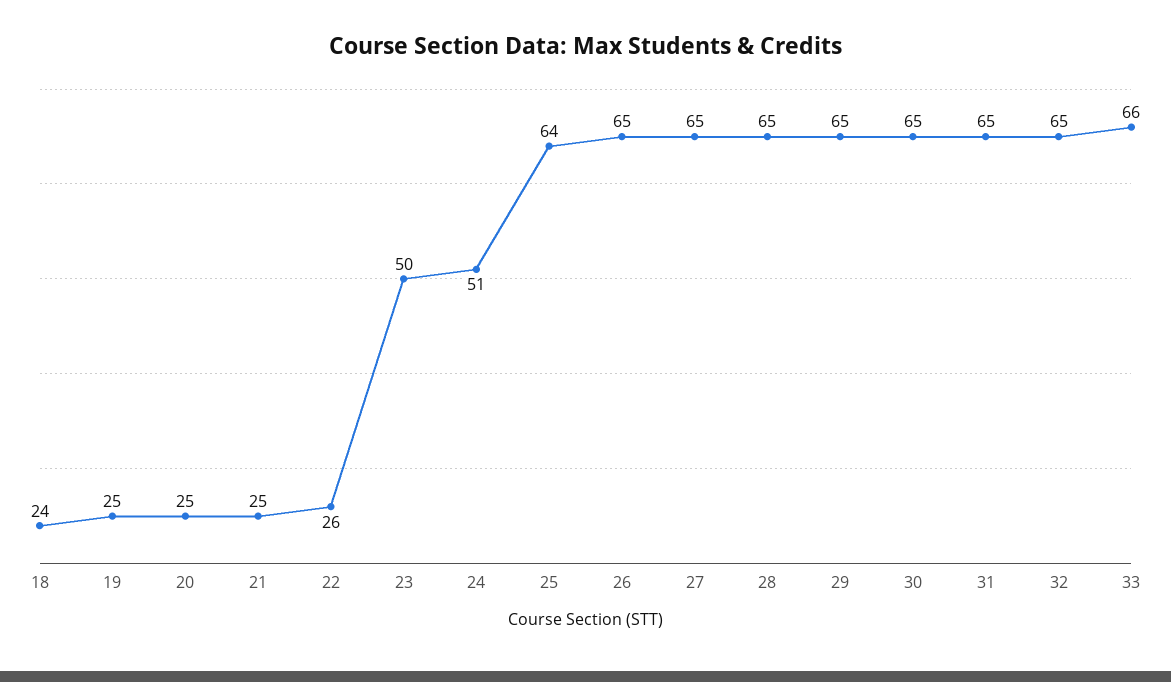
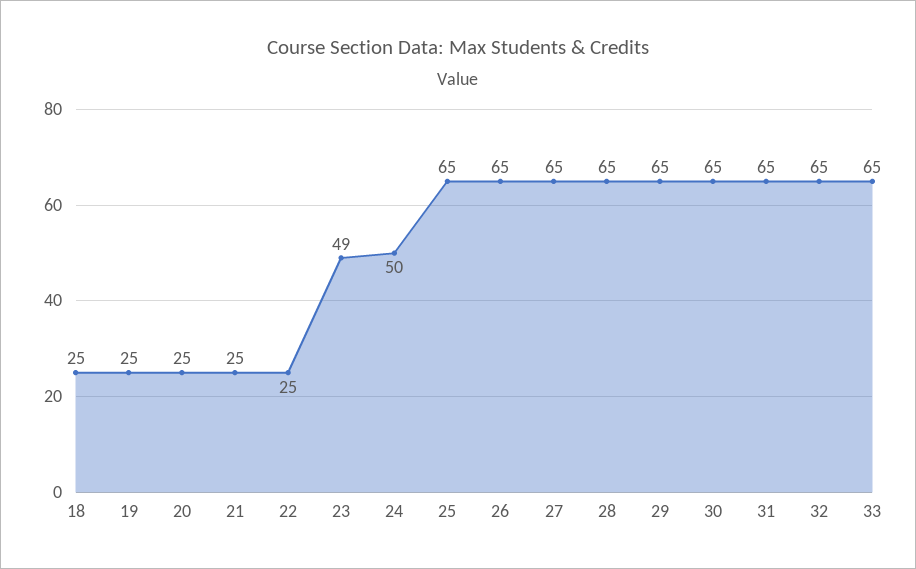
  {
-   "18": 24,
+   "18": 25,
    "19": 25,
    "20": 25,
    "21": 25,
-   "22": 26,
+   "22": 25,
-   "23": 50,
+   "23": 49,
-   "24": 51,
+   "24": 50,
-   "25": 64,
+   "25": 65,
    "26": 65,
    "27": 65,
    "28": 65,
    "29": 65,
    "30": 65,
    "31": 65,
    "32": 65,
-   "33": 66
+   "33": 65
  }

